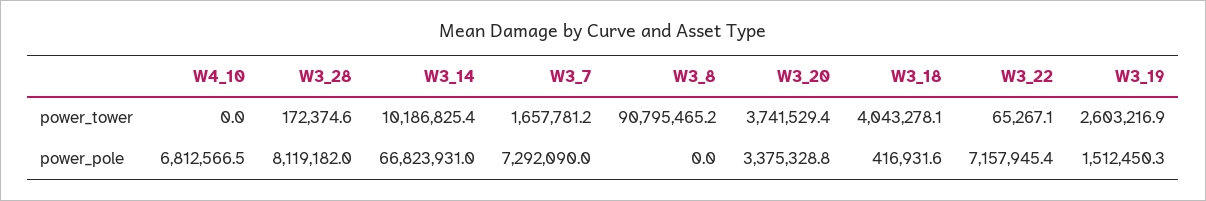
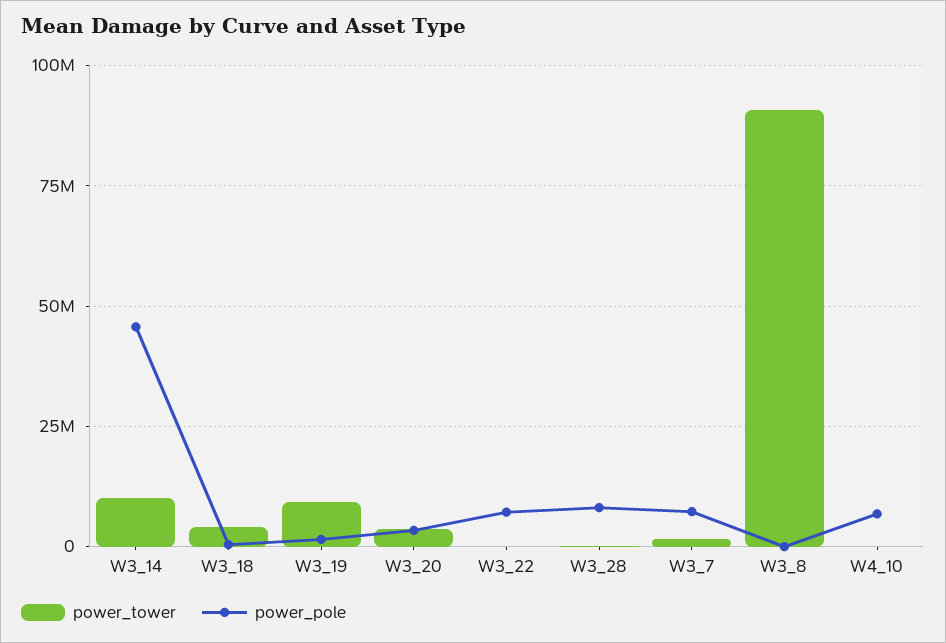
  {
    "power_tower": {
      "W4_10": 0,
      "W3_28": 172374.6,
      "W3_14": 10186825.4,
      "W3_7": 1657781.2,
      "W3_8": 90795465.2,
      "W3_20": 3741529.4,
      "W3_18": 4043278.1,
      "W3_22": 65267.1,
-     "W3_19": 2603216.9
+     "W3_19": 10000000
    },
    "power_pole": {
      "W4_10": 6812566.5,
      "W3_28": 8119182,
-     "W3_14": 66823931,
+     "W3_14": 45000000,
      "W3_7": 7292090,
      "W3_8": 0,
      "W3_20": 3375328.8,
      "W3_18": 416931.6,
      "W3_22": 7157945.4,
      "W3_19": 1512450.3
    }
  }

